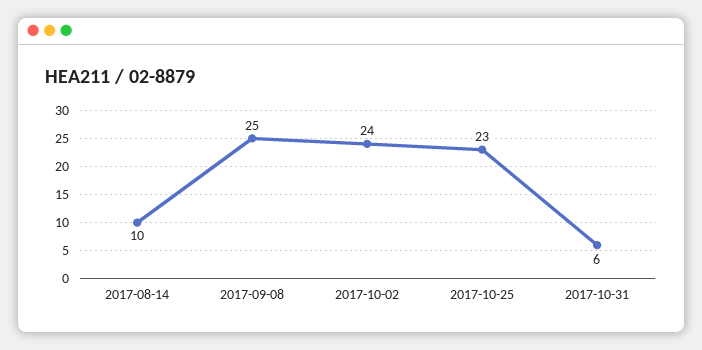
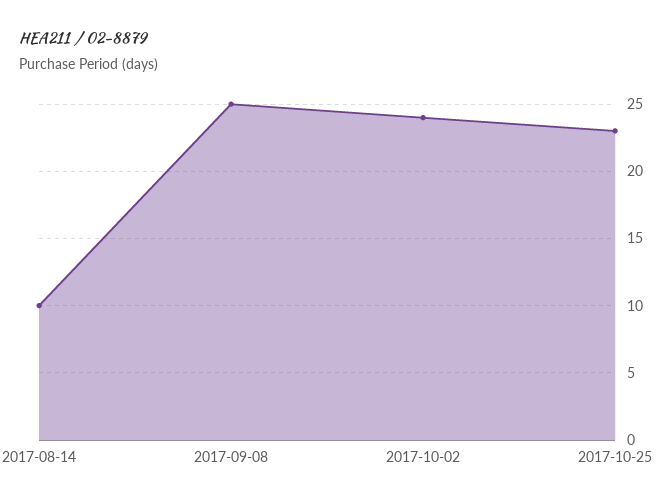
  {
    "2017-08-14": 10,
    "2017-09-08": 25,
    "2017-10-02": 24,
-   "2017-10-25": 23,
+   "2017-10-25": 23
-   "2017-10-31": 6
  }

